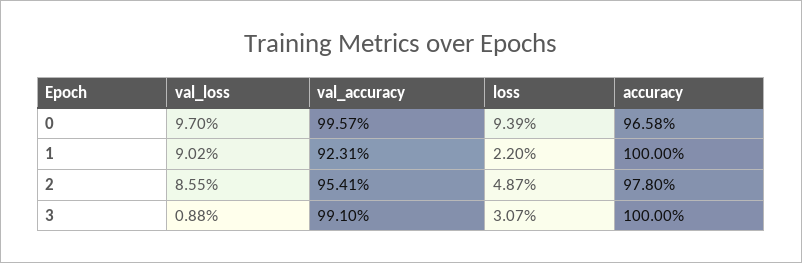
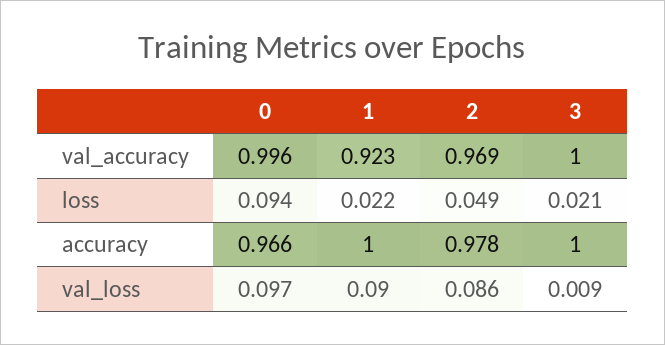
  {
    "val_loss": {
      "0": 0.097,
      "1": 0.0902,
      "2": 0.0855,
      "3": 0.0088
    },
    "val_accuracy": {
      "0": 0.9957,
      "1": 0.9231,
-     "2": 0.9541,
+     "2": 0.969,
-     "3": 0.991
+     "3": 1
    },
    "loss": {
      "0": 0.0939,
      "1": 0.022,
      "2": 0.0487,
-     "3": 0.0307
+     "3": 0.021
    },
    "accuracy": {
      "0": 0.9658,
      "1": 1,
      "2": 0.978,
      "3": 1
    }
  }

